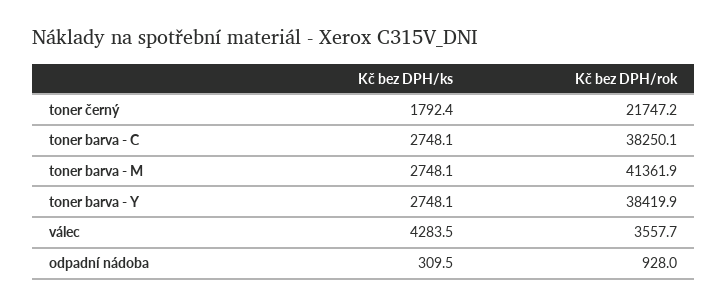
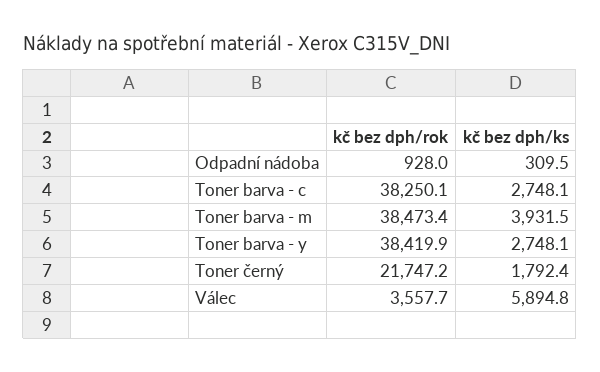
  {
    "Kč bez DPH/ks": {
      "toner černý": 1792.4,
      "toner barva - C": 2748.1,
-     "toner barva - M": 2748.1,
+     "toner barva - M": 3931.5,
      "toner barva - Y": 2748.1,
-     "válec": 4283.5,
+     "válec": 5894.8,
      "odpadní nádoba": 309.5
    },
    "Kč bez DPH/rok": {
      "toner černý": 21747.2,
      "toner barva - C": 38250.1,
-     "toner barva - M": 41361.9,
+     "toner barva - M": 38473.4,
      "toner barva - Y": 38419.9,
      "válec": 3557.7,
      "odpadní nádoba": 928
    }
  }

